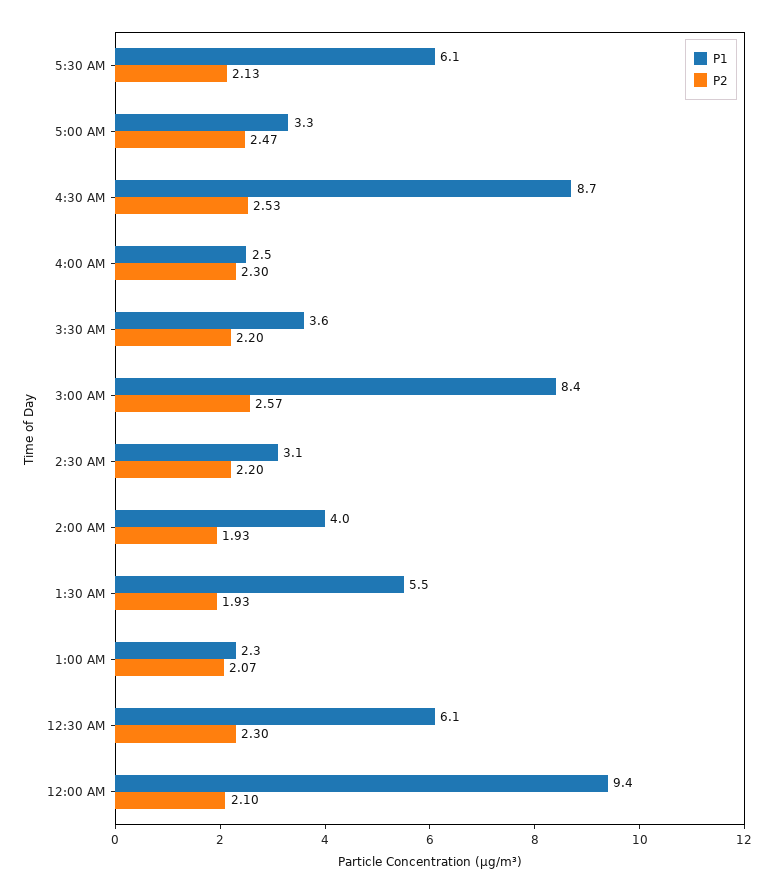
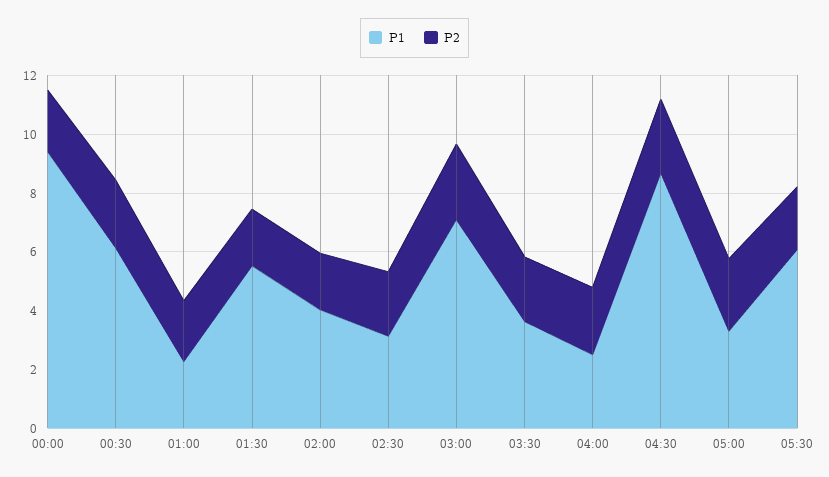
  {
    "P1": {
      "5:30 AM": 6.1,
      "5:00 AM": 3.3,
      "4:30 AM": 8.7,
      "4:00 AM": 2.5,
      "3:30 AM": 3.6,
-     "3:00 AM": 8.4,
+     "3:00 AM": 7,
      "2:30 AM": 3.1,
      "2:00 AM": 4,
      "1:30 AM": 5.5,
      "1:00 AM": 2.3,
      "12:30 AM": 6.1,
      "12:00 AM": 9.4
    },
    "P2": {
      "5:30 AM": 2.13,
      "5:00 AM": 2.47,
      "4:30 AM": 2.53,
      "4:00 AM": 2.3,
      "3:30 AM": 2.2,
      "3:00 AM": 2.57,
      "2:30 AM": 2.2,
      "2:00 AM": 1.93,
      "1:30 AM": 1.93,
      "1:00 AM": 2.07,
      "12:30 AM": 2.3,
      "12:00 AM": 2.1
    }
  }

